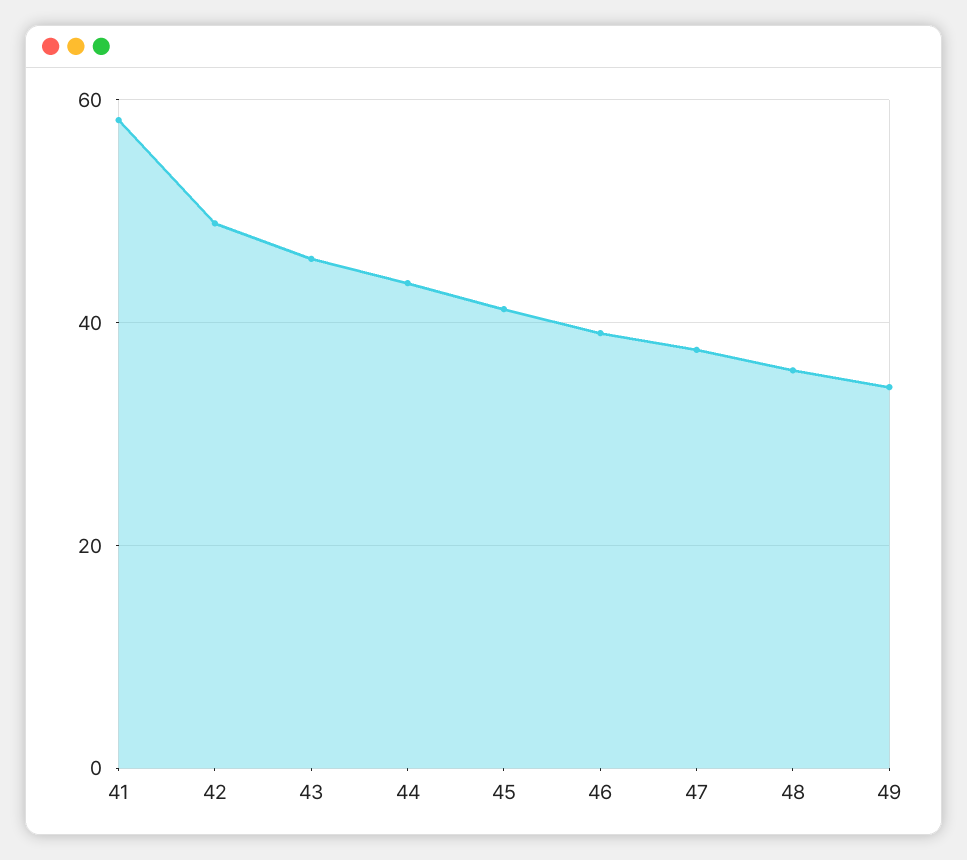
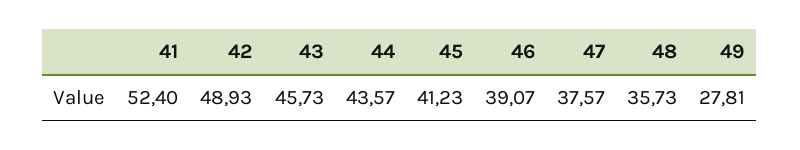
  {
-   "41": 58,
+   "41": 52.4,
    "42": 48.93,
    "43": 45.73,
    "44": 43.57,
    "45": 41.23,
    "46": 39.07,
    "47": 37.57,
    "48": 35.73,
-   "49": 34
+   "49": 27.81
  }

